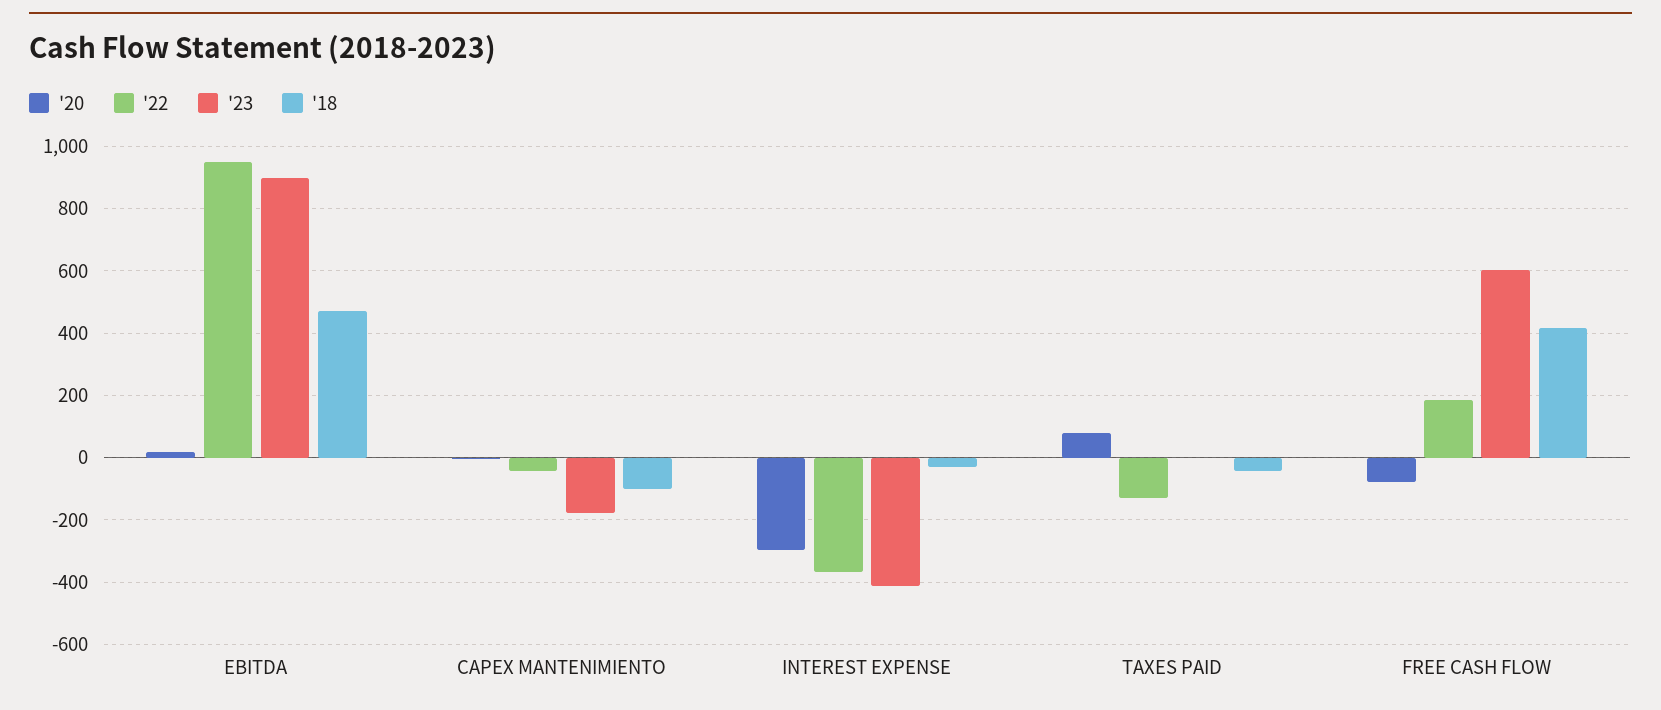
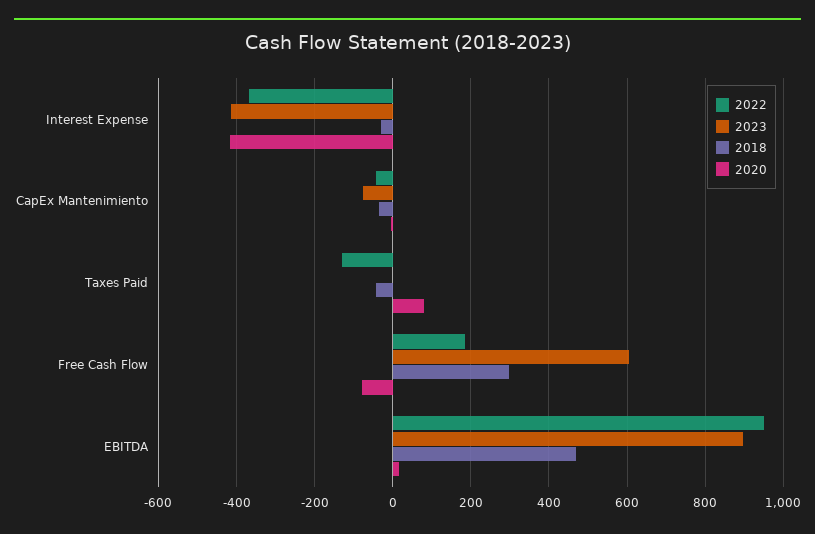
  {
    "'20": {
      "EBITDA": 20,
      "CAPEX MANTENIMIENTO": 0,
-     "INTEREST EXPENSE": -300,
+     "INTEREST EXPENSE": -420,
      "TAXES PAID": 80,
      "FREE CASH FLOW": -80
    },
    "'22": {
      "EBITDA": 960,
      "CAPEX MANTENIMIENTO": -40,
      "INTEREST EXPENSE": -360,
      "TAXES PAID": -120,
      "FREE CASH FLOW": 180
    },
    "'23": {
      "EBITDA": 900,
-     "CAPEX MANTENIMIENTO": -180,
+     "CAPEX MANTENIMIENTO": -80,
      "INTEREST EXPENSE": -420,
      "TAXES PAID": 0,
      "FREE CASH FLOW": 600
    },
    "'18": {
      "EBITDA": 480,
-     "CAPEX MANTENIMIENTO": -100,
+     "CAPEX MANTENIMIENTO": -40,
      "INTEREST EXPENSE": -40,
      "TAXES PAID": -40,
-     "FREE CASH FLOW": 420
+     "FREE CASH FLOW": 300
    }
  }

